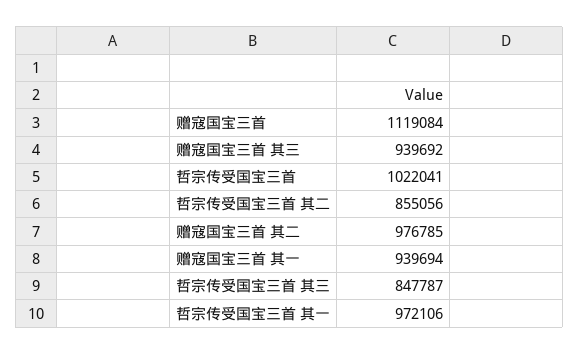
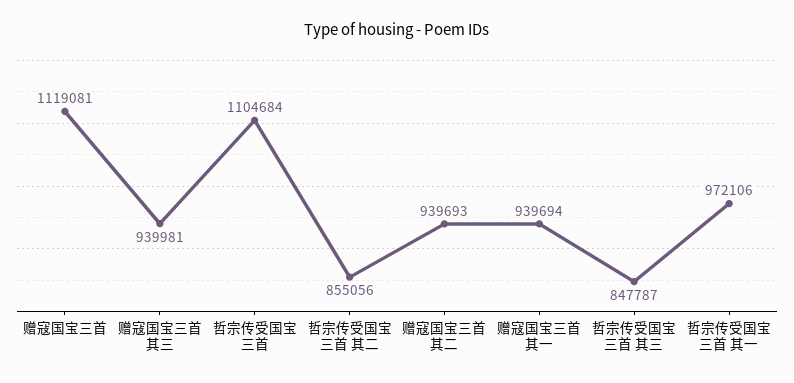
  {
-   "赠寇国宝三首": 1119084,
+   "赠寇国宝三首": 1119081,
-   "赠寇国宝三首 其三": 939692,
+   "赠寇国宝三首 其三": 939981,
-   "哲宗传受国宝三首": 1022041,
+   "哲宗传受国宝三首": 1104684,
    "哲宗传受国宝三首 其二": 855056,
-   "赠寇国宝三首 其二": 976785,
+   "赠寇国宝三首 其二": 939693,
    "赠寇国宝三首 其一": 939694,
    "哲宗传受国宝三首 其三": 847787,
    "哲宗传受国宝三首 其一": 972106
  }

